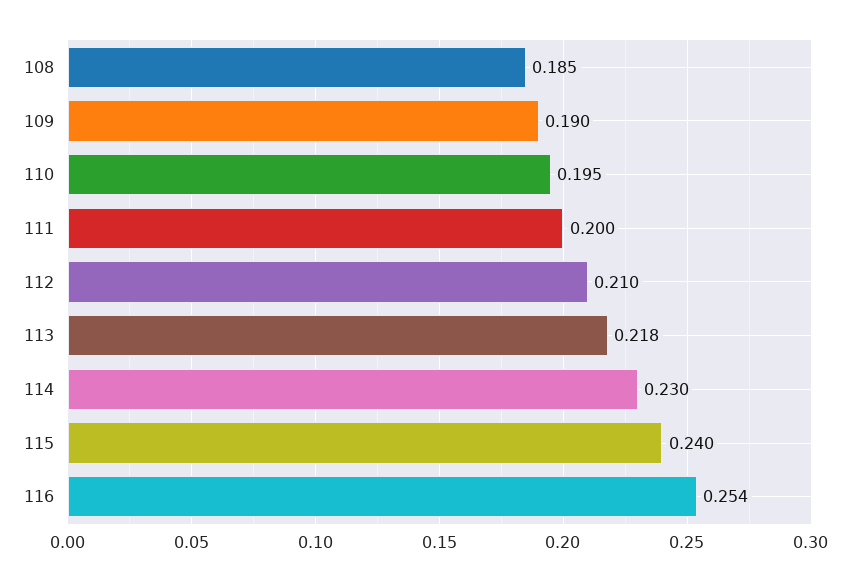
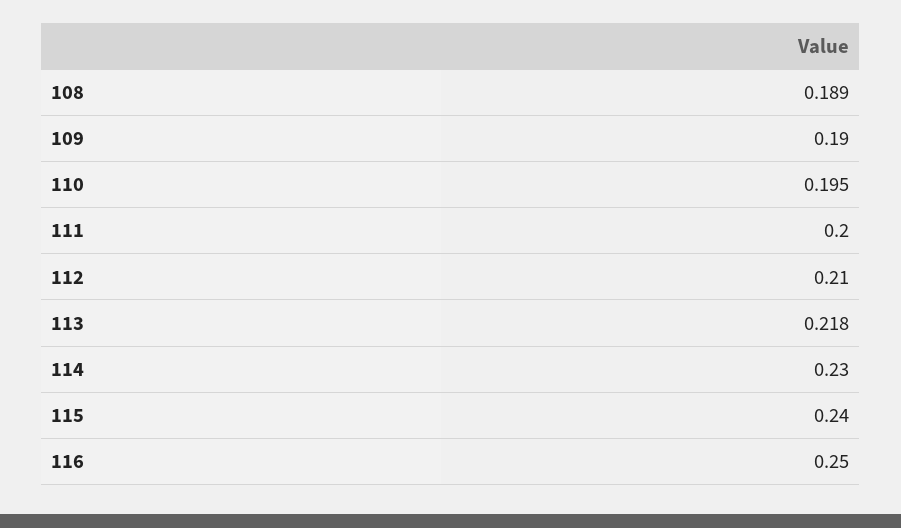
  {
-   "108": 0.185,
+   "108": 0.189,
    "109": 0.19,
    "110": 0.195,
    "111": 0.2,
    "112": 0.21,
    "113": 0.218,
    "114": 0.23,
    "115": 0.24,
-   "116": 0.254
+   "116": 0.25
  }

